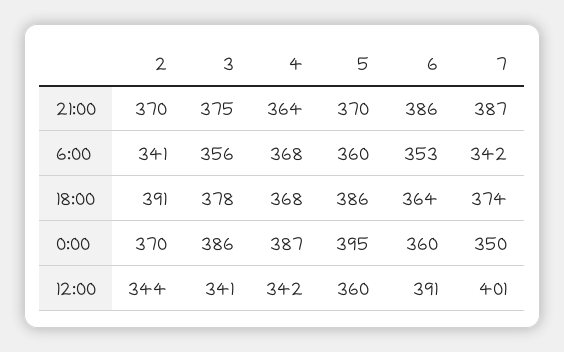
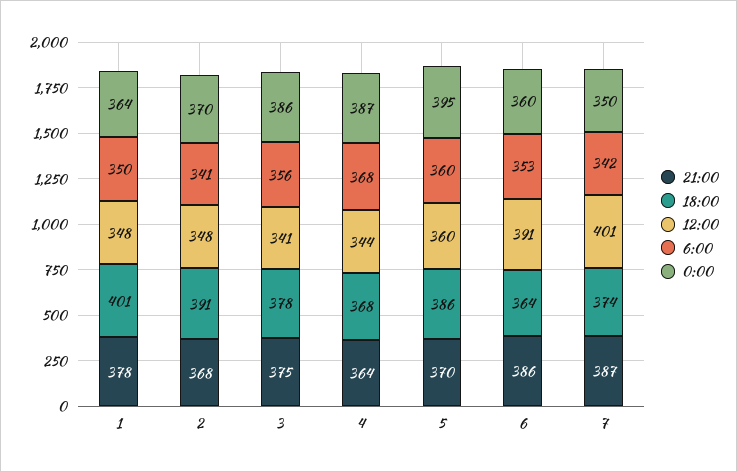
  {
    "21:00": {
-     "2": 370,
+     "2": 368,
      "3": 375,
      "4": 364,
      "5": 370,
      "6": 386,
-     "7": 387
+     "7": 387,
+     "1": 378
    },
    "6:00": {
      "2": 341,
      "3": 356,
      "4": 368,
      "5": 360,
      "6": 353,
-     "7": 342
+     "7": 342,
+     "1": 350
    },
    "18:00": {
      "2": 391,
      "3": 378,
      "4": 368,
      "5": 386,
      "6": 364,
-     "7": 374
+     "7": 374,
+     "1": 401
    },
    "0:00": {
      "2": 370,
      "3": 386,
      "4": 387,
      "5": 395,
      "6": 360,
-     "7": 350
+     "7": 350,
+     "1": 364
    },
    "12:00": {
-     "2": 344,
+     "2": 348,
      "3": 341,
-     "4": 342,
+     "4": 344,
      "5": 360,
      "6": 391,
-     "7": 401
+     "7": 401,
+     "1": 348
    }
  }

